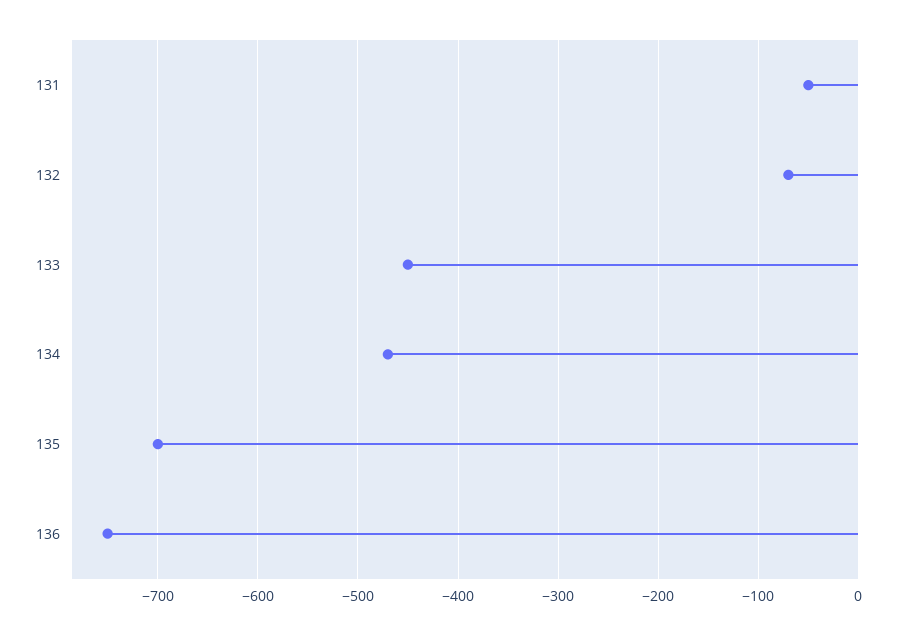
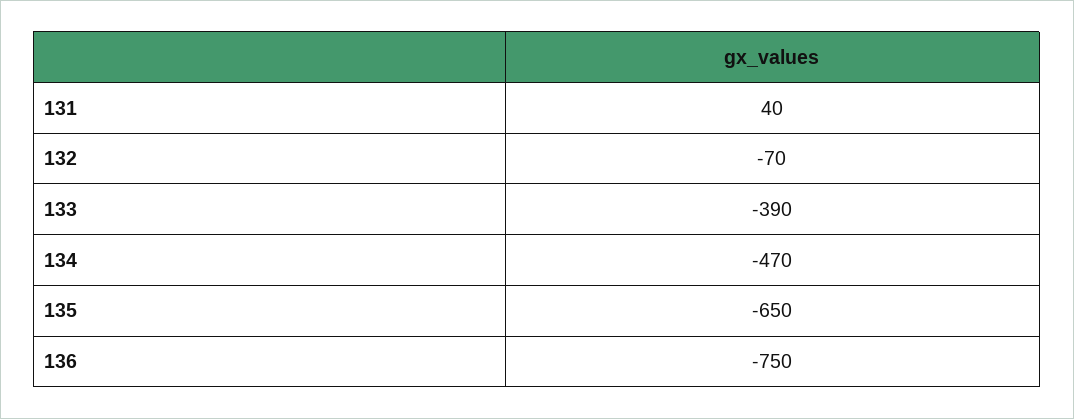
  {
-   "131": -50,
+   "131": 40,
    "132": -70,
-   "133": -450,
+   "133": -390,
    "134": -470,
-   "135": -700,
+   "135": -650,
    "136": -750
  }

